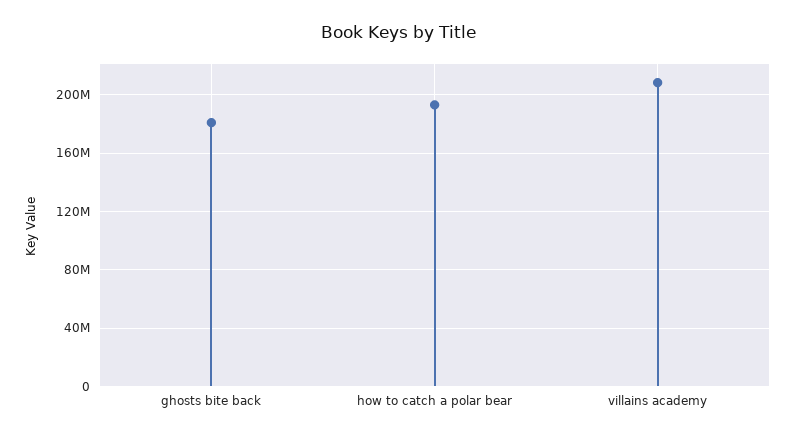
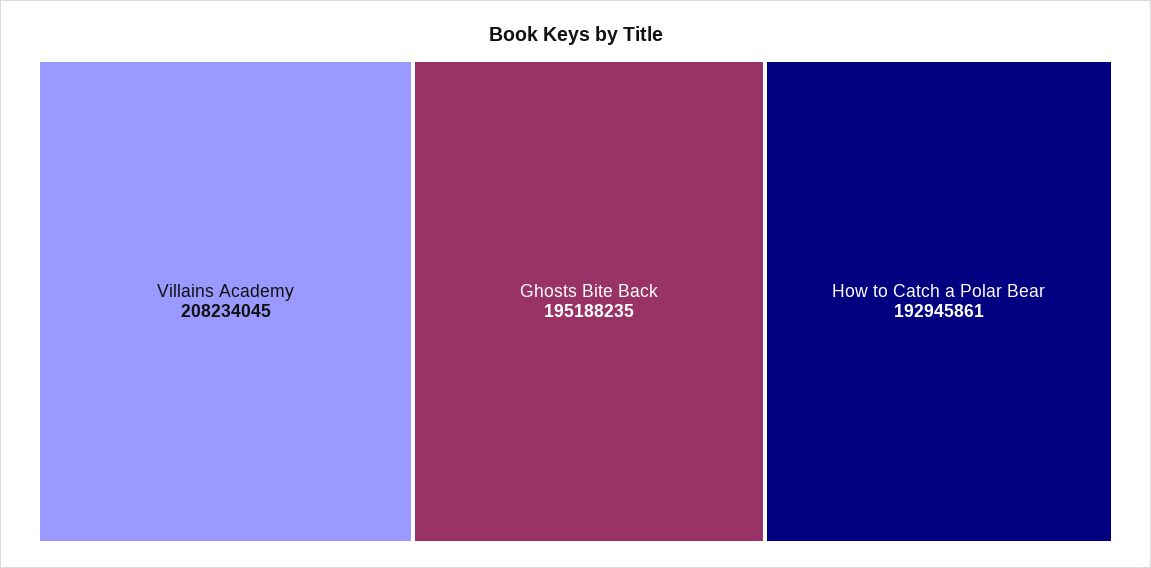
  {
-   "ghosts bite back": 180000000,
+   "ghosts bite back": 195188235,
    "how to catch a polar bear": 192945861,
    "villains academy": 208234045
  }

